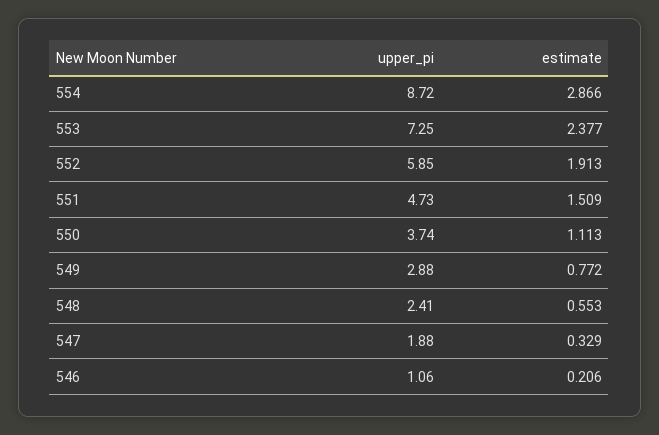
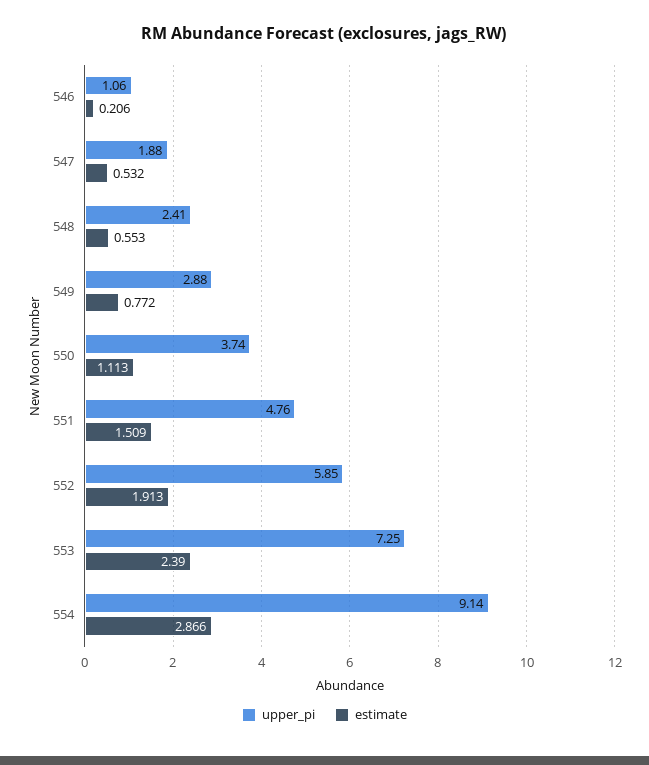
  {
    "upper_pi": {
-     "554": 8.72,
+     "554": 9.14,
      "553": 7.25,
      "552": 5.85,
-     "551": 4.73,
+     "551": 4.76,
      "550": 3.74,
      "549": 2.88,
      "548": 2.41,
      "547": 1.88,
      "546": 1.06
    },
    "estimate": {
      "554": 2.866,
-     "553": 2.377,
+     "553": 2.39,
      "552": 1.913,
      "551": 1.509,
      "550": 1.113,
      "549": 0.772,
      "548": 0.553,
-     "547": 0.329,
+     "547": 0.532,
      "546": 0.206
    }
  }

